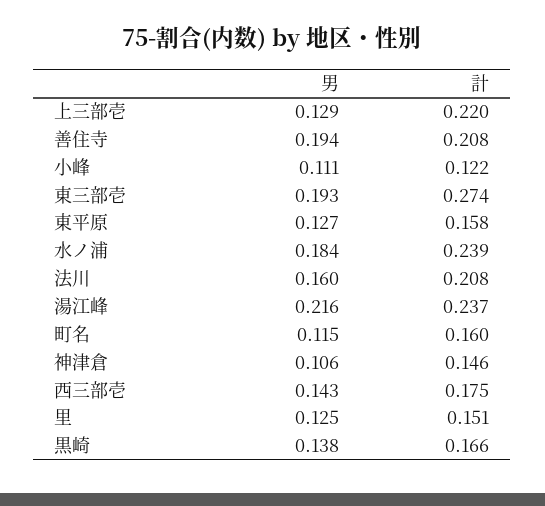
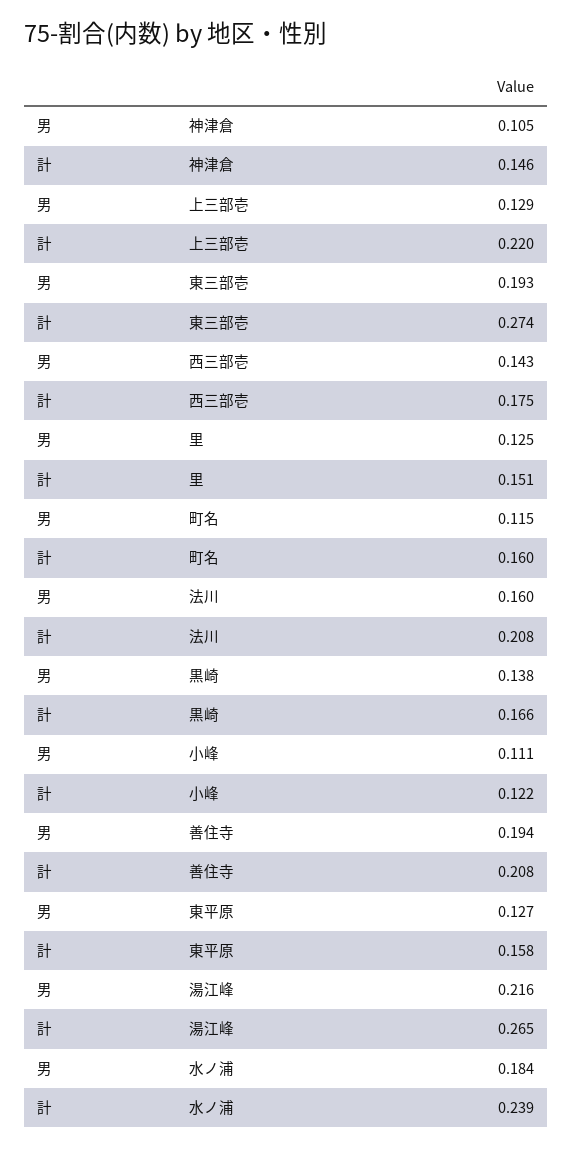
  {
    "男": {
      "上三部壱": 0.129,
      "善住寺": 0.194,
      "小峰": 0.111,
      "東三部壱": 0.193,
      "東平原": 0.127,
      "水ノ浦": 0.184,
      "法川": 0.16,
      "湯江峰": 0.216,
      "町名": 0.115,
-     "神津倉": 0.106,
+     "神津倉": 0.105,
      "西三部壱": 0.143,
      "里": 0.125,
      "黒崎": 0.138
    },
    "計": {
      "上三部壱": 0.22,
      "善住寺": 0.208,
      "小峰": 0.122,
      "東三部壱": 0.274,
      "東平原": 0.158,
      "水ノ浦": 0.239,
      "法川": 0.208,
-     "湯江峰": 0.237,
+     "湯江峰": 0.265,
      "町名": 0.16,
      "神津倉": 0.146,
      "西三部壱": 0.175,
      "里": 0.151,
      "黒崎": 0.166
    }
  }

